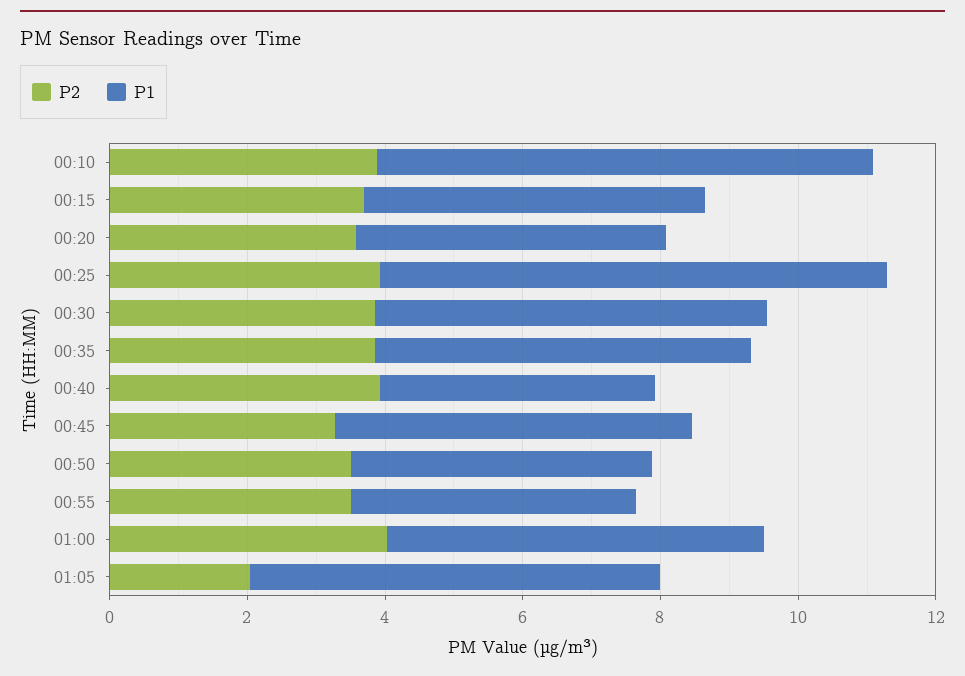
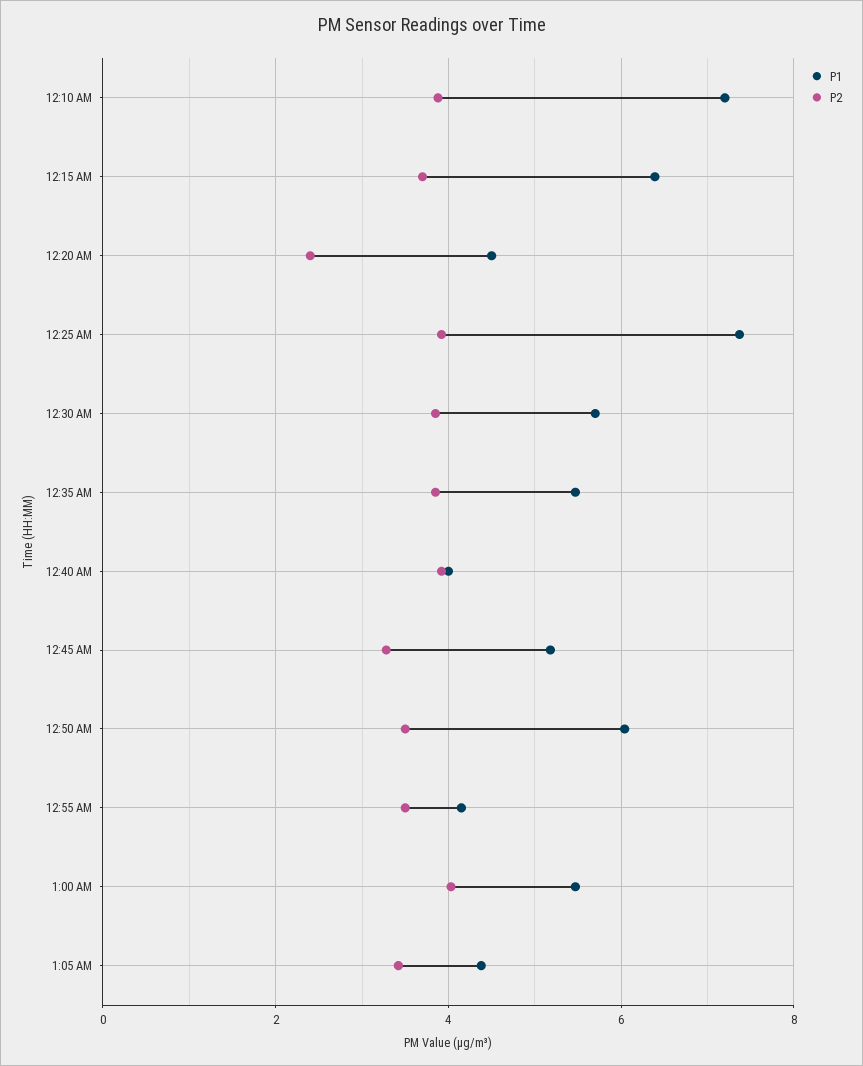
  {
    "P2": {
      "00:10": 3.8,
      "00:15": 3.8,
-     "00:20": 3.5,
+     "00:20": 2.4,
      "00:25": 4,
      "00:30": 3.8,
      "00:35": 3.8,
      "00:40": 4,
      "00:45": 3.2,
      "00:50": 3.6,
      "00:55": 3.6,
      "01:00": 4,
-     "01:05": 2
+     "01:05": 3.4
    },
    "P1": {
      "00:10": 7.2,
-     "00:15": 5,
+     "00:15": 6.4,
      "00:20": 4.6,
      "00:25": 7.4,
      "00:30": 5.8,
      "00:35": 5.4,
      "00:40": 4,
      "00:45": 5.2,
-     "00:50": 4.5,
+     "00:50": 6,
      "00:55": 4.2,
      "01:00": 5.4,
-     "01:05": 6
+     "01:05": 4.4
    }
  }

